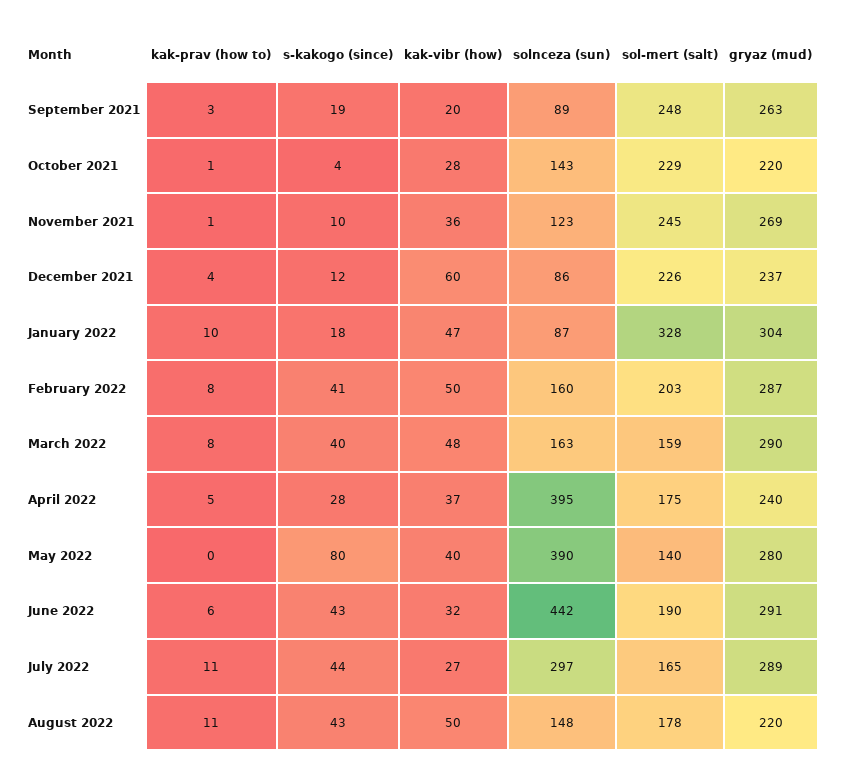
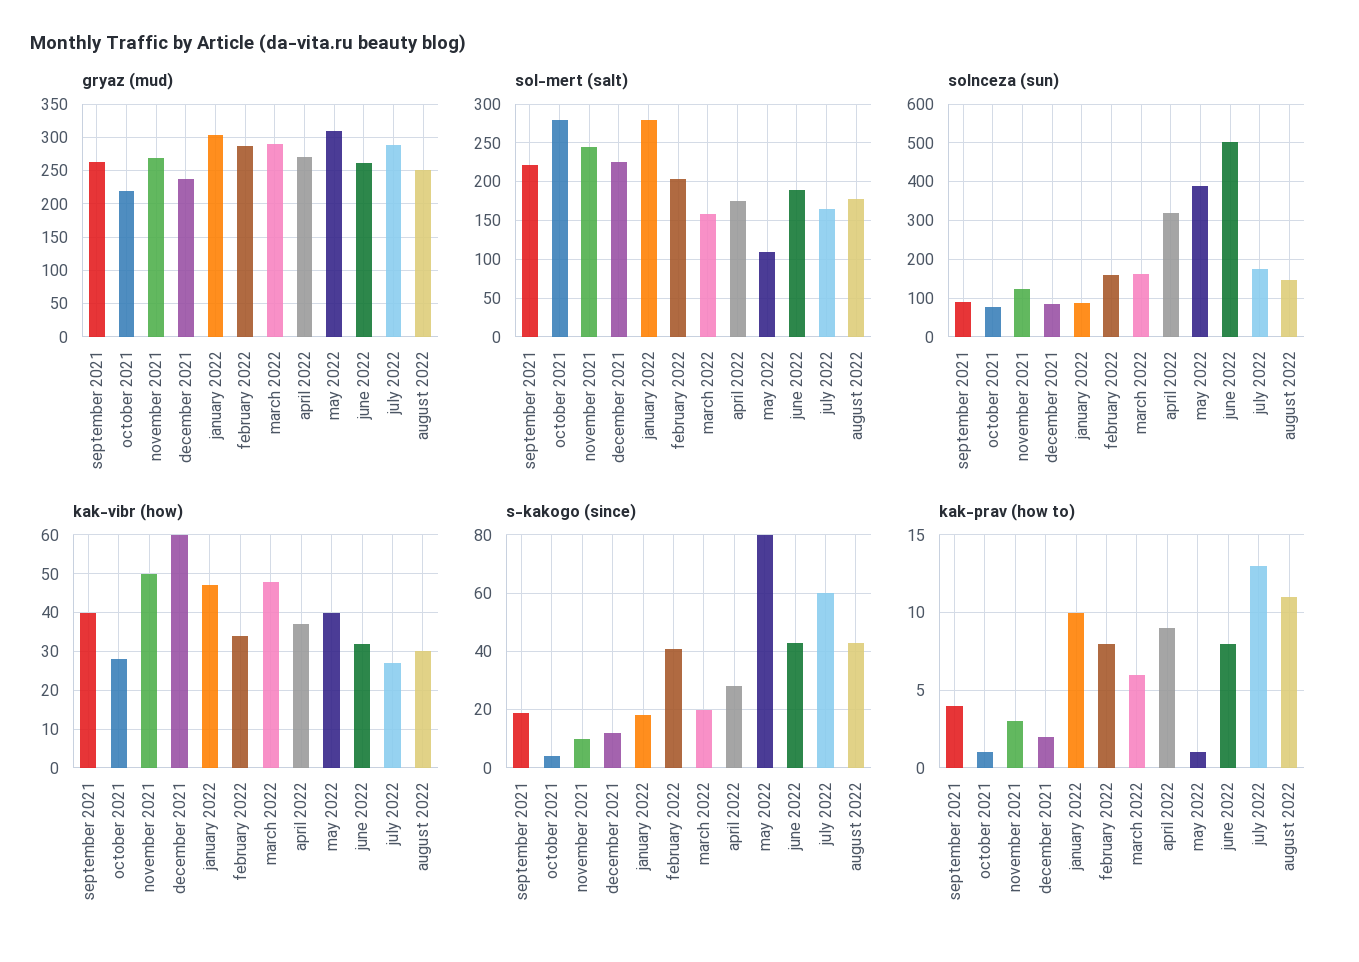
  {
    "kak-prav (how to)": {
-     "September 2021": 3,
+     "September 2021": 4,
      "October 2021": 1,
-     "November 2021": 1,
+     "November 2021": 3,
-     "December 2021": 4,
+     "December 2021": 2,
      "January 2022": 10,
      "February 2022": 8,
-     "March 2022": 8,
+     "March 2022": 6,
-     "April 2022": 5,
+     "April 2022": 9,
-     "May 2022": 0,
+     "May 2022": 1,
-     "June 2022": 6,
+     "June 2022": 8,
-     "July 2022": 11,
+     "July 2022": 13,
      "August 2022": 11
    },
    "s-kakogo (since)": {
      "September 2021": 19,
      "October 2021": 4,
      "November 2021": 10,
      "December 2021": 12,
      "January 2022": 18,
      "February 2022": 41,
-     "March 2022": 40,
+     "March 2022": 20,
      "April 2022": 28,
      "May 2022": 80,
      "June 2022": 43,
-     "July 2022": 44,
+     "July 2022": 60,
      "August 2022": 43
    },
    "kak-vibr (how)": {
-     "September 2021": 20,
+     "September 2021": 40,
      "October 2021": 28,
-     "November 2021": 36,
+     "November 2021": 50,
      "December 2021": 60,
      "January 2022": 47,
-     "February 2022": 50,
+     "February 2022": 35,
      "March 2022": 48,
      "April 2022": 37,
      "May 2022": 40,
      "June 2022": 32,
      "July 2022": 27,
-     "August 2022": 50
+     "August 2022": 30
    },
    "solnceza (sun)": {
      "September 2021": 89,
-     "October 2021": 143,
+     "October 2021": 80,
      "November 2021": 123,
      "December 2021": 86,
      "January 2022": 87,
      "February 2022": 160,
      "March 2022": 163,
-     "April 2022": 395,
+     "April 2022": 320,
      "May 2022": 390,
-     "June 2022": 442,
+     "June 2022": 500,
-     "July 2022": 297,
+     "July 2022": 180,
      "August 2022": 148
    },
    "sol-mert (salt)": {
-     "September 2021": 248,
+     "September 2021": 220,
-     "October 2021": 229,
+     "October 2021": 280,
      "November 2021": 245,
      "December 2021": 226,
-     "January 2022": 328,
+     "January 2022": 280,
      "February 2022": 203,
      "March 2022": 159,
      "April 2022": 175,
-     "May 2022": 140,
+     "May 2022": 110,
      "June 2022": 190,
      "July 2022": 165,
      "August 2022": 178
    },
    "gryaz (mud)": {
      "September 2021": 263,
      "October 2021": 220,
      "November 2021": 269,
      "December 2021": 237,
      "January 2022": 304,
      "February 2022": 287,
      "March 2022": 290,
-     "April 2022": 240,
+     "April 2022": 270,
-     "May 2022": 280,
+     "May 2022": 310,
-     "June 2022": 291,
+     "June 2022": 260,
      "July 2022": 289,
-     "August 2022": 220
+     "August 2022": 250
    }
  }

